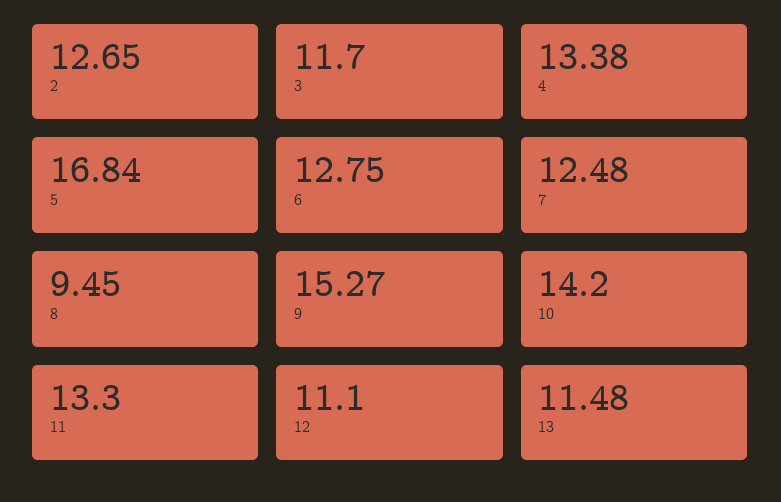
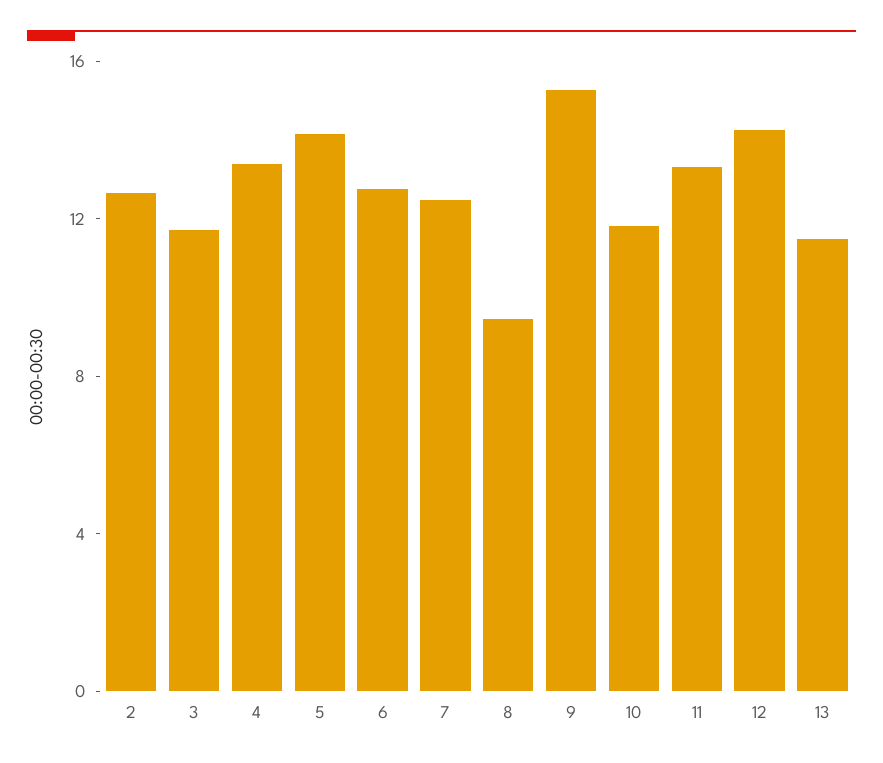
  {
    "2": 12.65,
    "3": 11.7,
    "4": 13.38,
-   "5": 16.84,
+   "5": 14,
    "6": 12.75,
    "7": 12.48,
    "8": 9.45,
    "9": 15.27,
-   "10": 14.2,
+   "10": 12,
    "11": 13.3,
-   "12": 11.1,
+   "12": 14,
    "13": 11.48
  }

